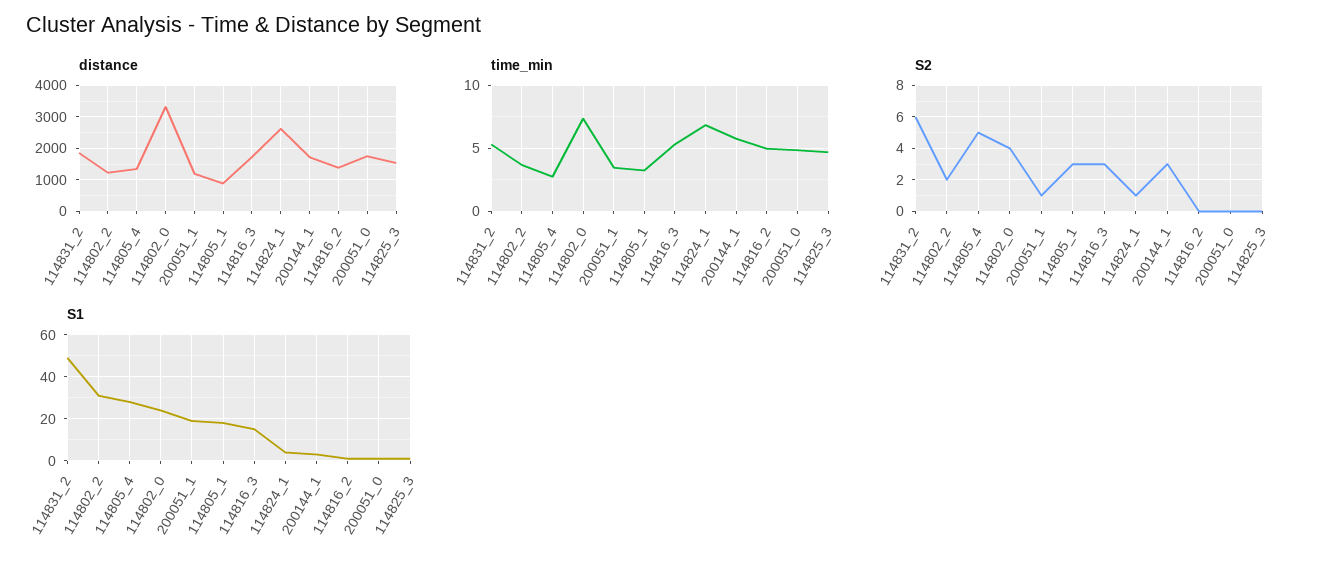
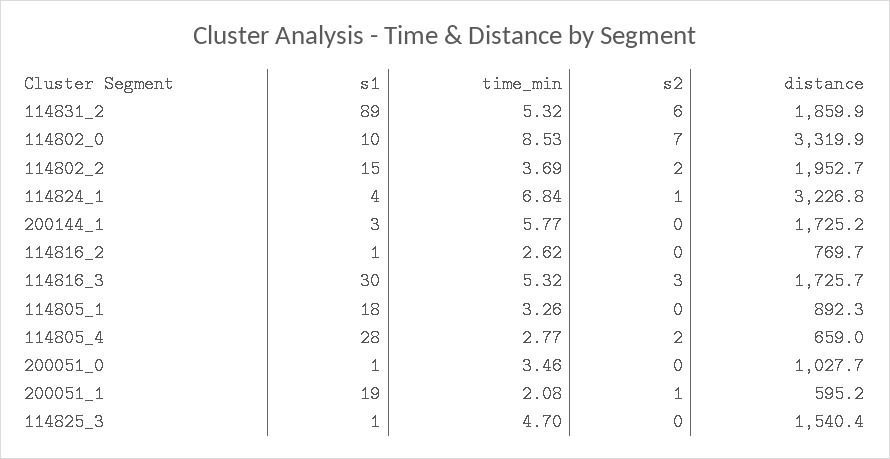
  {
    "distance": {
      "114831_2": 1859.9,
-     "114802_2": 1200,
+     "114802_2": 1952.7,
-     "114805_4": 1400,
+     "114805_4": 659,
      "114802_0": 3319.9,
-     "200051_1": 1200,
+     "200051_1": 595.2,
      "114805_1": 892.3,
      "114816_3": 1725.7,
-     "114824_1": 2600,
+     "114824_1": 3226.8,
      "200144_1": 1725.2,
-     "114816_2": 1400,
+     "114816_2": 769.7,
-     "200051_0": 1800,
+     "200051_0": 1027.7,
      "114825_3": 1540.4
    },
    "time_min": {
      "114831_2": 5.32,
      "114802_2": 3.69,
      "114805_4": 2.77,
-     "114802_0": 7.5,
+     "114802_0": 8.53,
-     "200051_1": 3.5,
+     "200051_1": 2.08,
      "114805_1": 3.26,
      "114816_3": 5.32,
      "114824_1": 6.84,
      "200144_1": 5.77,
-     "114816_2": 5,
+     "114816_2": 2.62,
-     "200051_0": 5,
+     "200051_0": 3.46,
      "114825_3": 4.7
    },
    "S2": {
      "114831_2": 6,
      "114802_2": 2,
-     "114805_4": 5,
+     "114805_4": 2,
-     "114802_0": 4,
+     "114802_0": 7,
      "200051_1": 1,
-     "114805_1": 3,
+     "114805_1": 0,
      "114816_3": 3,
      "114824_1": 1,
-     "200144_1": 3,
+     "200144_1": 0,
      "114816_2": 0,
      "200051_0": 0,
      "114825_3": 0
    },
    "S1": {
-     "114831_2": 50,
+     "114831_2": 89,
-     "114802_2": 30,
+     "114802_2": 15,
      "114805_4": 28,
-     "114802_0": 25,
+     "114802_0": 10,
      "200051_1": 19,
      "114805_1": 18,
-     "114816_3": 15,
+     "114816_3": 30,
      "114824_1": 4,
      "200144_1": 3,
      "114816_2": 1,
      "200051_0": 1,
      "114825_3": 1
    }
  }

